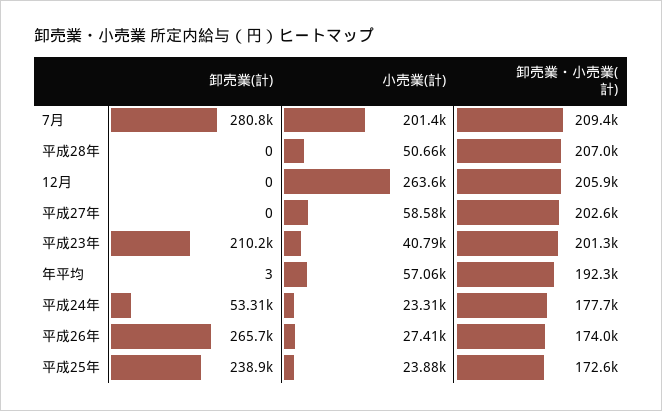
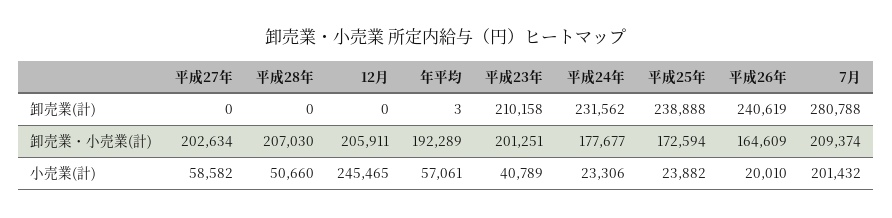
  {
    "卸売業(計)": {
      "7月": 280788,
      "平成28年": 0,
      "12月": 0,
      "平成27年": 0,
      "平成23年": 210158,
      "年平均": 3,
-     "平成24年": 53310,
+     "平成24年": 231562,
-     "平成26年": 265700,
+     "平成26年": 240619,
      "平成25年": 238888
    },
    "小売業(計)": {
      "7月": 201432,
      "平成28年": 50660,
-     "12月": 263600,
+     "12月": 245465,
      "平成27年": 58582,
      "平成23年": 40789,
      "年平均": 57061,
      "平成24年": 23306,
-     "平成26年": 27410,
+     "平成26年": 20010,
      "平成25年": 23882
    },
    "卸売業・小売業(計)": {
      "7月": 209374,
      "平成28年": 207030,
      "12月": 205911,
      "平成27年": 202634,
      "平成23年": 201251,
      "年平均": 192289,
      "平成24年": 177677,
-     "平成26年": 174000,
+     "平成26年": 164609,
      "平成25年": 172594
    }
  }

